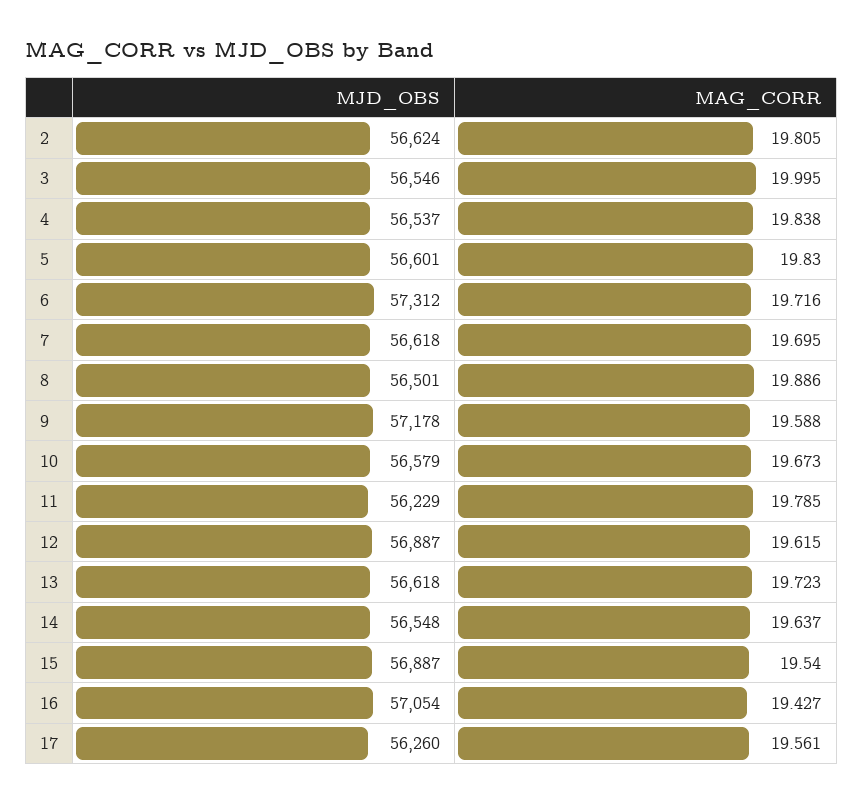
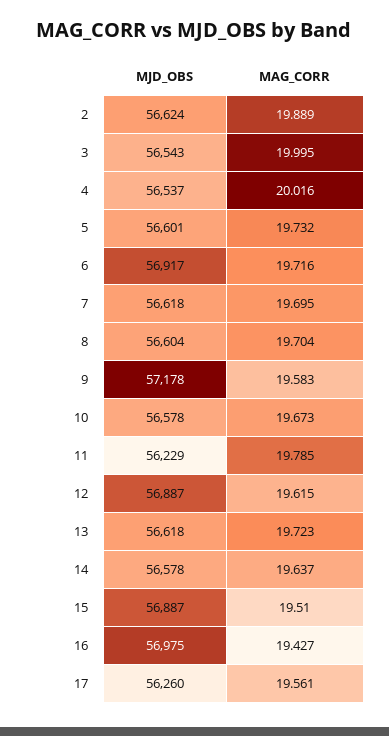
  {
    "MJD_OBS": {
      "2": 56624,
-     "3": 56546,
+     "3": 56543,
      "4": 56537,
      "5": 56601,
-     "6": 57312,
+     "6": 56917,
      "7": 56618,
-     "8": 56501,
+     "8": 56604,
      "9": 57178,
-     "10": 56579,
+     "10": 56578,
      "11": 56229,
      "12": 56887,
      "13": 56618,
-     "14": 56548,
+     "14": 56578,
      "15": 56887,
-     "16": 57054,
+     "16": 56975,
      "17": 56260
    },
    "MAG_CORR": {
-     "2": 19.805,
+     "2": 19.889,
      "3": 19.995,
-     "4": 19.838,
+     "4": 20.016,
-     "5": 19.83,
+     "5": 19.732,
      "6": 19.716,
      "7": 19.695,
-     "8": 19.886,
+     "8": 19.704,
-     "9": 19.588,
+     "9": 19.583,
      "10": 19.673,
      "11": 19.785,
      "12": 19.615,
      "13": 19.723,
      "14": 19.637,
-     "15": 19.54,
+     "15": 19.51,
      "16": 19.427,
      "17": 19.561
    }
  }

